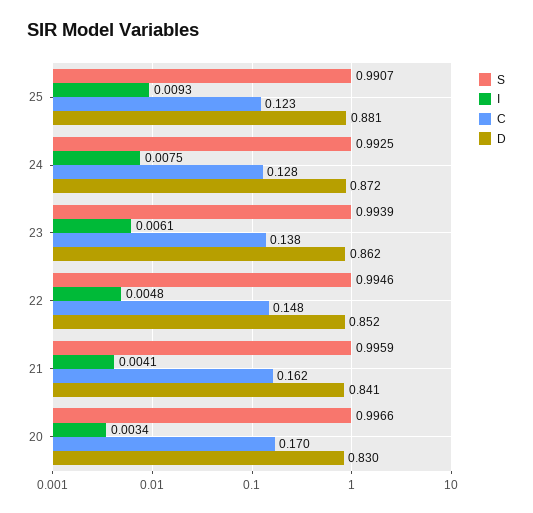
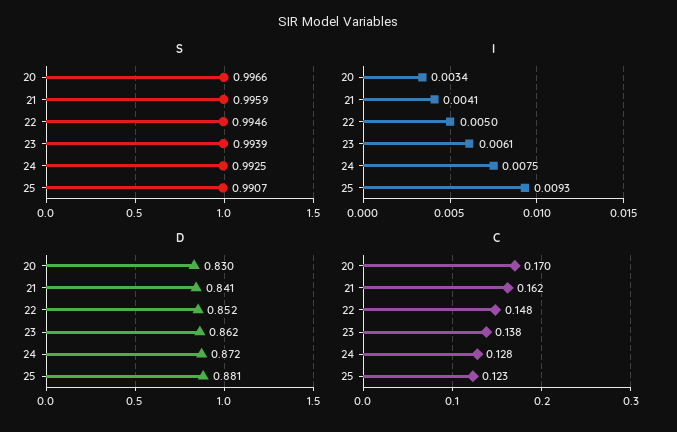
  {
    "S": {
      "25": 0.9907,
      "24": 0.9925,
      "23": 0.9939,
      "22": 0.9946,
      "21": 0.9959,
      "20": 0.9966
    },
    "I": {
      "25": 0.0093,
      "24": 0.0075,
      "23": 0.0061,
-     "22": 0.0048,
+     "22": 0.005,
      "21": 0.0041,
      "20": 0.0034
    },
    "C": {
      "25": 0.123,
      "24": 0.128,
      "23": 0.138,
      "22": 0.148,
      "21": 0.162,
      "20": 0.17
    },
    "D": {
      "25": 0.881,
      "24": 0.872,
      "23": 0.862,
      "22": 0.852,
      "21": 0.841,
      "20": 0.83
    }
  }

